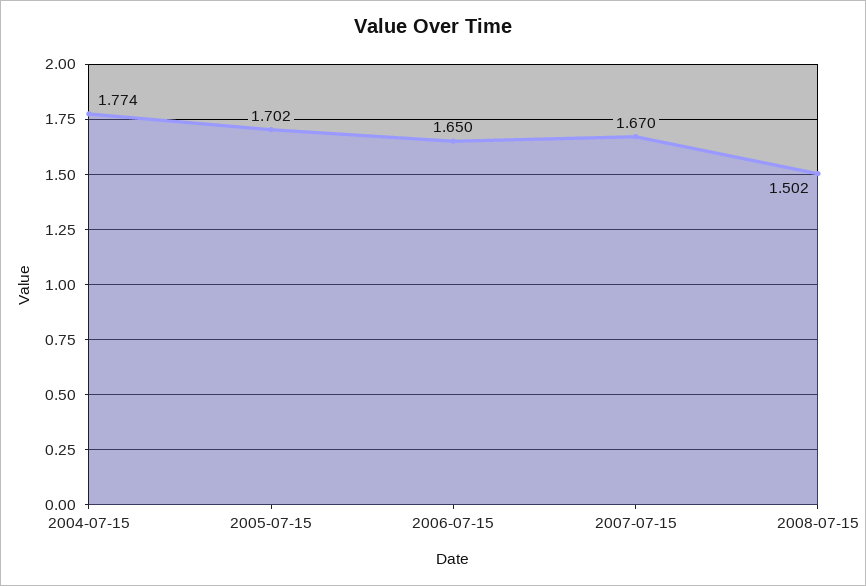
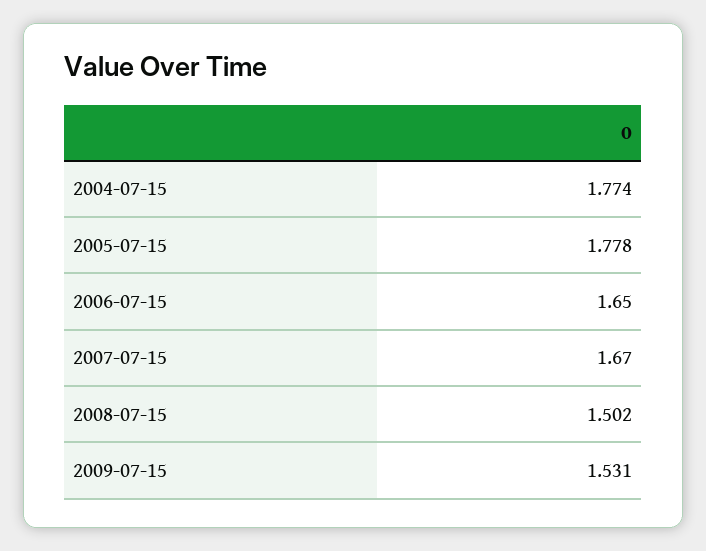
  {
    "2004-07-15": 1.774,
-   "2005-07-15": 1.702,
+   "2005-07-15": 1.778,
    "2006-07-15": 1.65,
    "2007-07-15": 1.67,
-   "2008-07-15": 1.502
+   "2008-07-15": 1.502,
+   "2009-07-15": 1.531
  }

